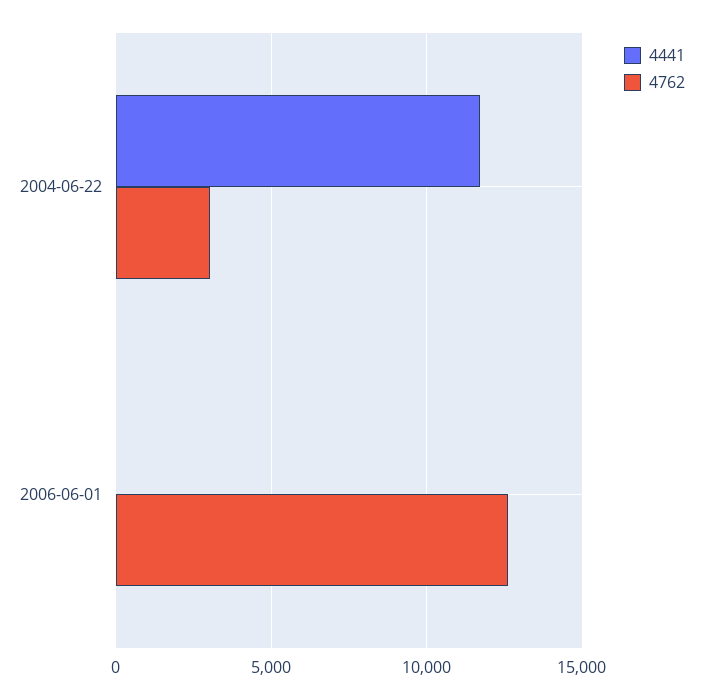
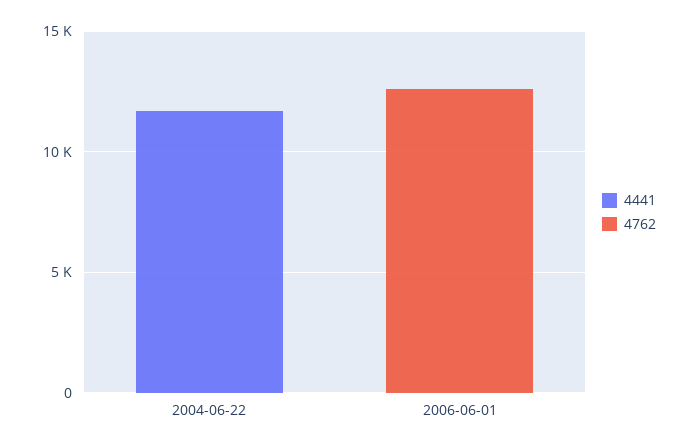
  {
    "4441": {
      "2004-06-22": 11500,
      "2006-06-01": 0
    },
    "4762": {
-     "2004-06-22": 3000,
+     "2004-06-22": 0,
      "2006-06-01": 12500
    }
  }

